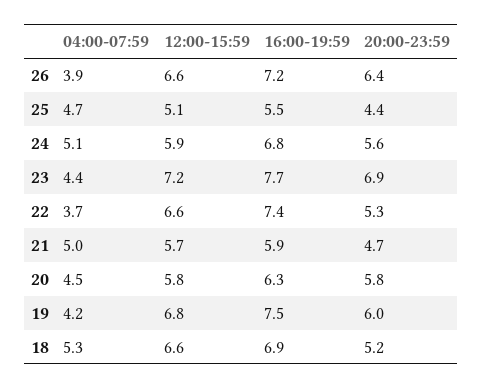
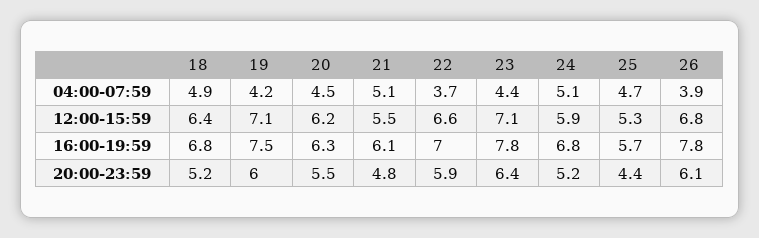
  {
    "04:00-07:59": {
      "26": 3.9,
      "25": 4.7,
      "24": 5.1,
      "23": 4.4,
      "22": 3.7,
-     "21": 5,
+     "21": 5.1,
      "20": 4.5,
      "19": 4.2,
-     "18": 5.3
+     "18": 4.9
    },
    "12:00-15:59": {
-     "26": 6.6,
+     "26": 6.8,
-     "25": 5.1,
+     "25": 5.3,
      "24": 5.9,
-     "23": 7.2,
+     "23": 7.1,
      "22": 6.6,
-     "21": 5.7,
+     "21": 5.5,
-     "20": 5.8,
+     "20": 6.2,
-     "19": 6.8,
+     "19": 7.1,
-     "18": 6.6
+     "18": 6.4
    },
    "16:00-19:59": {
-     "26": 7.2,
+     "26": 7.8,
-     "25": 5.5,
+     "25": 5.7,
      "24": 6.8,
-     "23": 7.7,
+     "23": 7.8,
-     "22": 7.4,
+     "22": 7,
-     "21": 5.9,
+     "21": 6.1,
      "20": 6.3,
      "19": 7.5,
-     "18": 6.9
+     "18": 6.8
    },
    "20:00-23:59": {
-     "26": 6.4,
+     "26": 6.1,
      "25": 4.4,
-     "24": 5.6,
+     "24": 5.2,
-     "23": 6.9,
+     "23": 6.4,
-     "22": 5.3,
+     "22": 5.9,
-     "21": 4.7,
+     "21": 4.8,
-     "20": 5.8,
+     "20": 5.5,
      "19": 6,
      "18": 5.2
    }
  }

